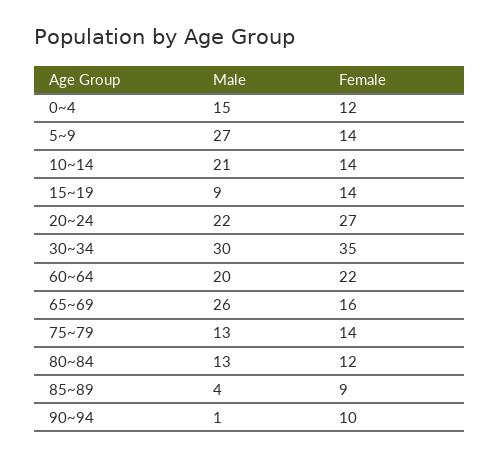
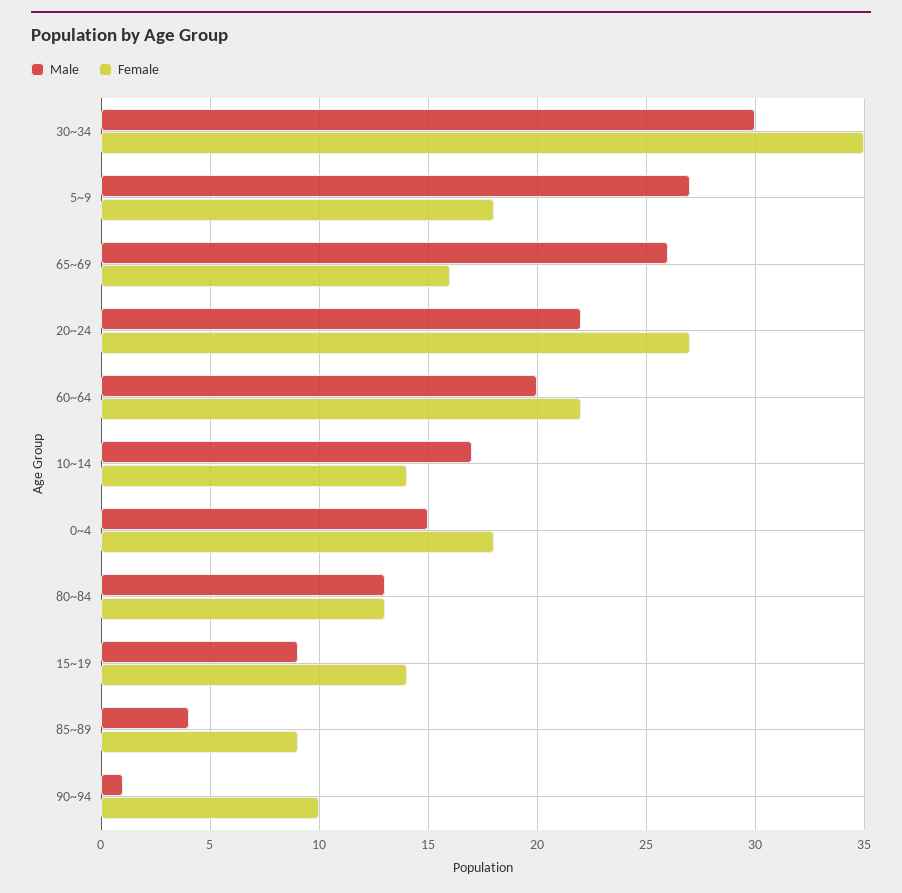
  {
    "Male": {
      "0~4": 15,
      "5~9": 27,
-     "10~14": 21,
+     "10~14": 17,
      "15~19": 9,
      "20~24": 22,
      "30~34": 30,
      "60~64": 20,
      "65~69": 26,
-     "75~79": 13,
      "80~84": 13,
      "85~89": 4,
      "90~94": 1
    },
    "Female": {
-     "0~4": 12,
+     "0~4": 18,
-     "5~9": 14,
+     "5~9": 18,
      "10~14": 14,
      "15~19": 14,
      "20~24": 27,
      "30~34": 35,
      "60~64": 22,
      "65~69": 16,
-     "75~79": 14,
-     "80~84": 12,
+     "80~84": 13,
      "85~89": 9,
      "90~94": 10
    }
  }

